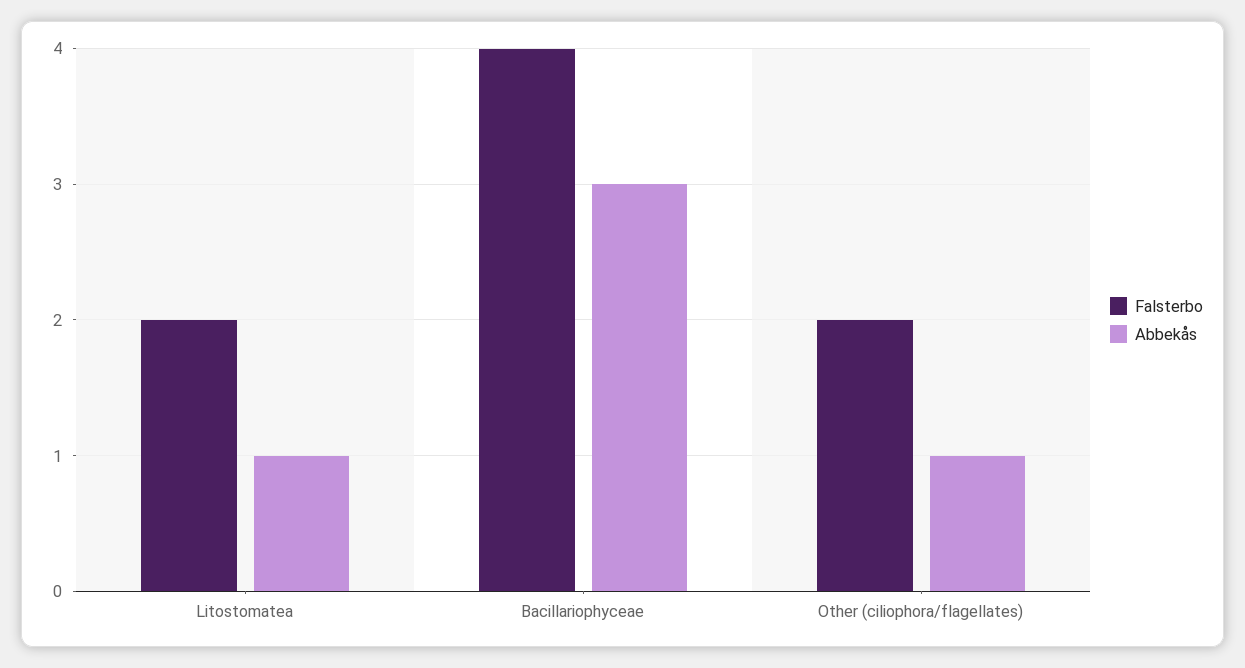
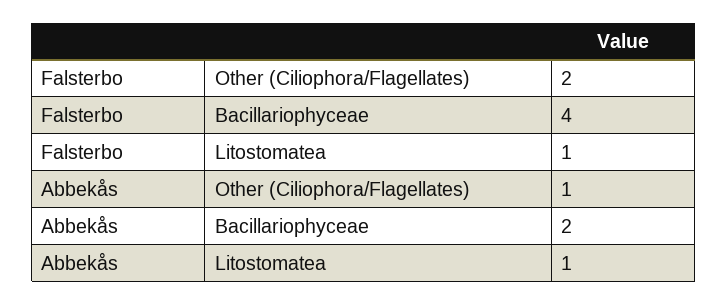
  {
    "Falsterbo": {
-     "Litostomatea": 2,
+     "Litostomatea": 1,
      "Bacillariophyceae": 4,
      "Other (ciliophora/flagellates)": 2
    },
    "Abbekås": {
      "Litostomatea": 1,
-     "Bacillariophyceae": 3,
+     "Bacillariophyceae": 2,
      "Other (ciliophora/flagellates)": 1
    }
  }

